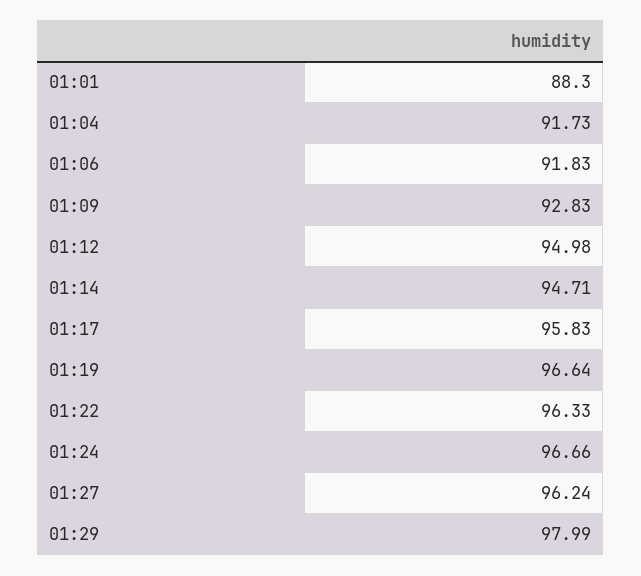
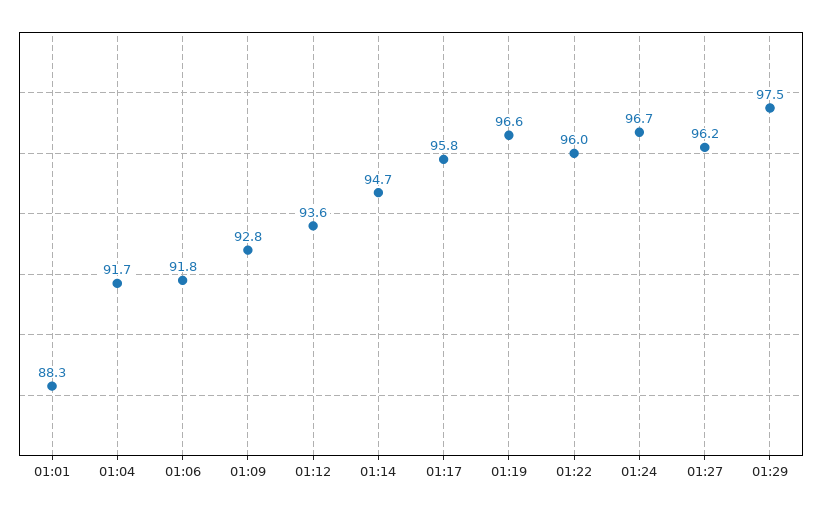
  {
    "01:01": 88.3,
    "01:04": 91.73,
    "01:06": 91.83,
    "01:09": 92.83,
-   "01:12": 94.98,
+   "01:12": 93.6,
    "01:14": 94.71,
    "01:17": 95.83,
    "01:19": 96.64,
-   "01:22": 96.33,
+   "01:22": 96,
    "01:24": 96.66,
    "01:27": 96.24,
-   "01:29": 97.99
+   "01:29": 97.5
  }

